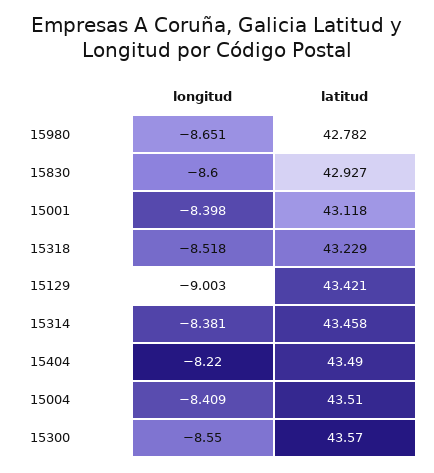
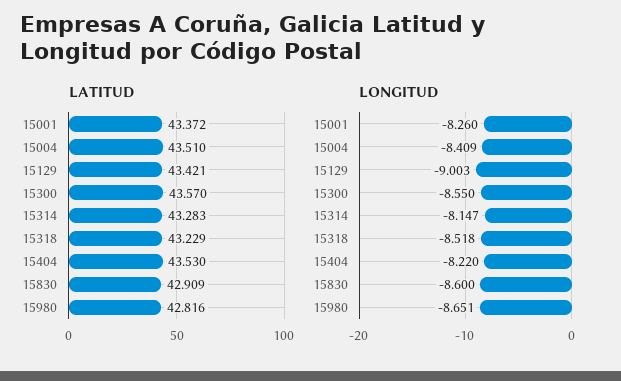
  {
    "longitud": {
      "15980": -8.651,
      "15830": -8.6,
-     "15001": -8.398,
+     "15001": -8.26,
      "15318": -8.518,
      "15129": -9.003,
-     "15314": -8.381,
+     "15314": -8.147,
      "15404": -8.22,
      "15004": -8.409,
      "15300": -8.55
    },
    "latitud": {
-     "15980": 42.782,
+     "15980": 42.816,
-     "15830": 42.927,
+     "15830": 42.909,
-     "15001": 43.118,
+     "15001": 43.372,
      "15318": 43.229,
      "15129": 43.421,
-     "15314": 43.458,
+     "15314": 43.283,
-     "15404": 43.49,
+     "15404": 43.53,
      "15004": 43.51,
      "15300": 43.57
    }
  }

